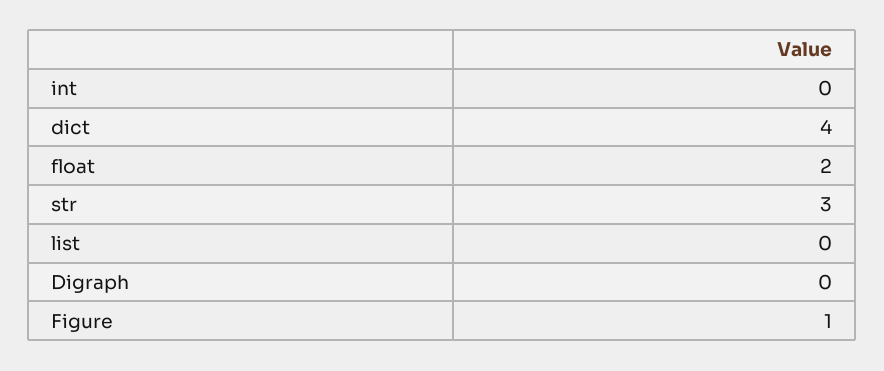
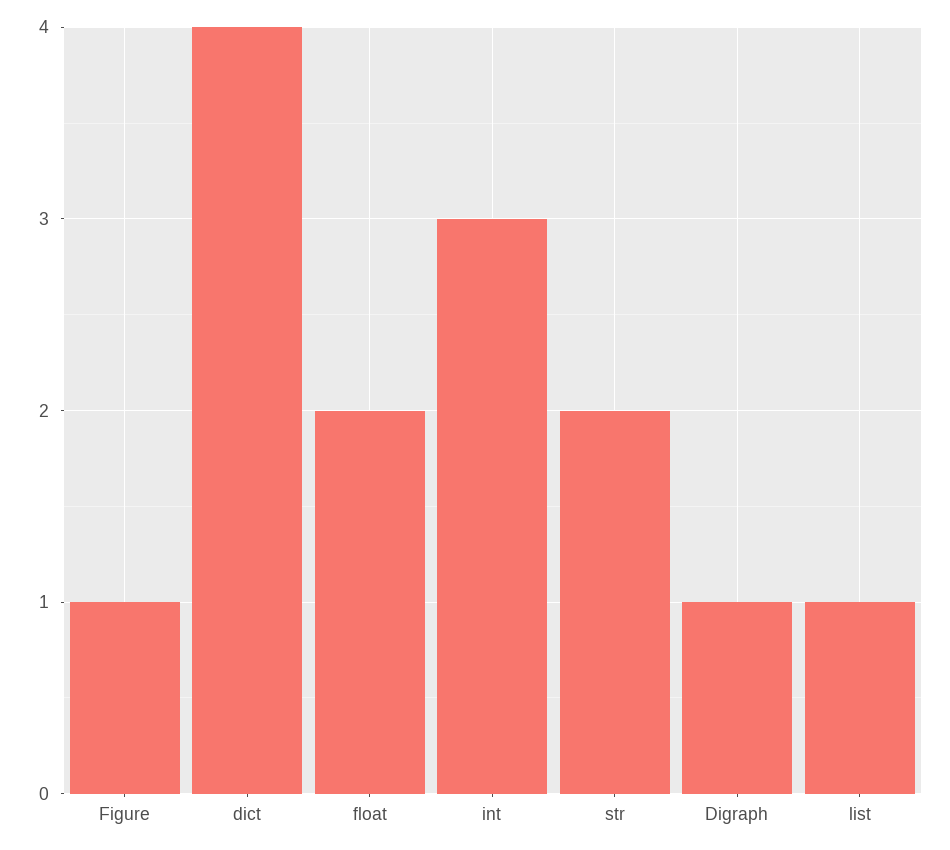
  {
-   "int": 0,
+   "int": 3,
    "dict": 4,
    "float": 2,
-   "str": 3,
+   "str": 2,
-   "list": 0,
+   "list": 1,
-   "Digraph": 0,
+   "Digraph": 1,
    "Figure": 1
  }

